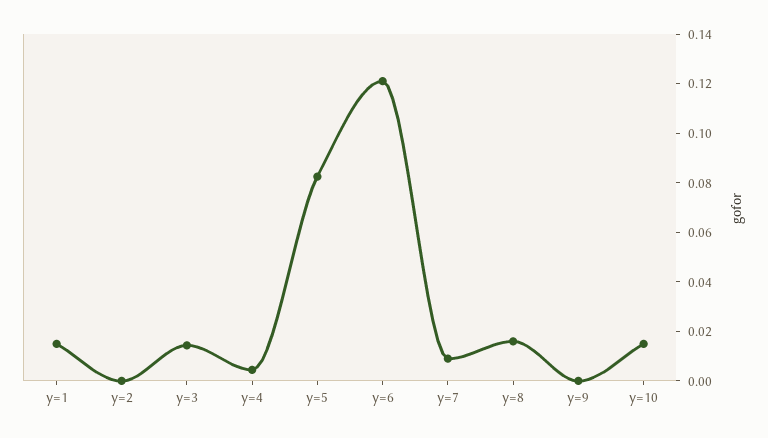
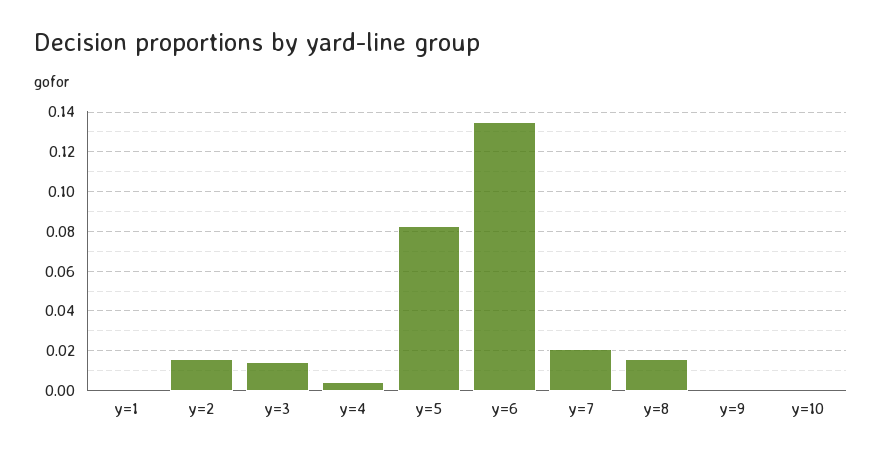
  {
-   "y=1": 0.015,
+   "y=1": 0,
-   "y=2": 0,
+   "y=2": 0.015,
    "y=3": 0.015,
    "y=4": 0.005,
    "y=5": 0.085,
-   "y=6": 0.12,
+   "y=6": 0.135,
-   "y=7": 0.01,
+   "y=7": 0.02,
    "y=8": 0.015,
    "y=9": 0,
-   "y=10": 0.015
+   "y=10": 0
  }

